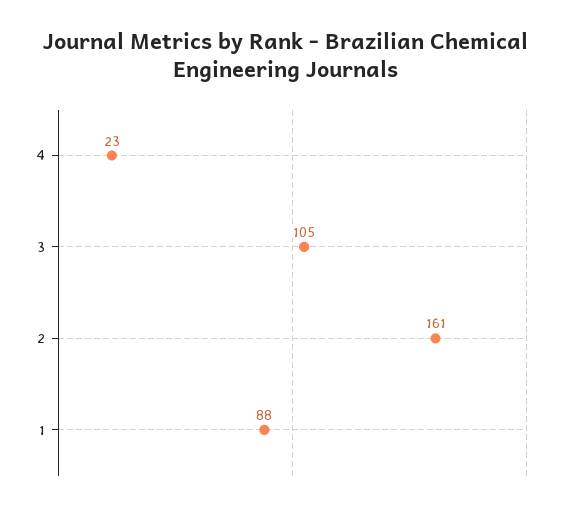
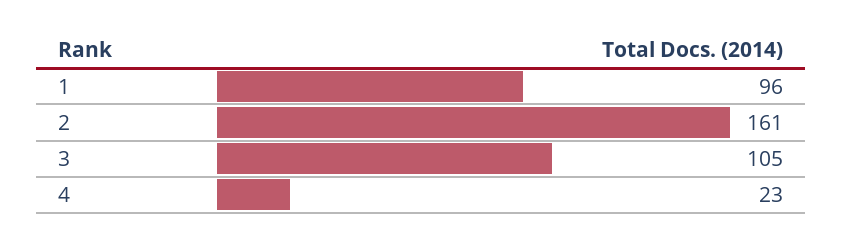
  {
    "4": 23,
    "3": 105,
    "2": 161,
-   "1": 88
+   "1": 96
  }

